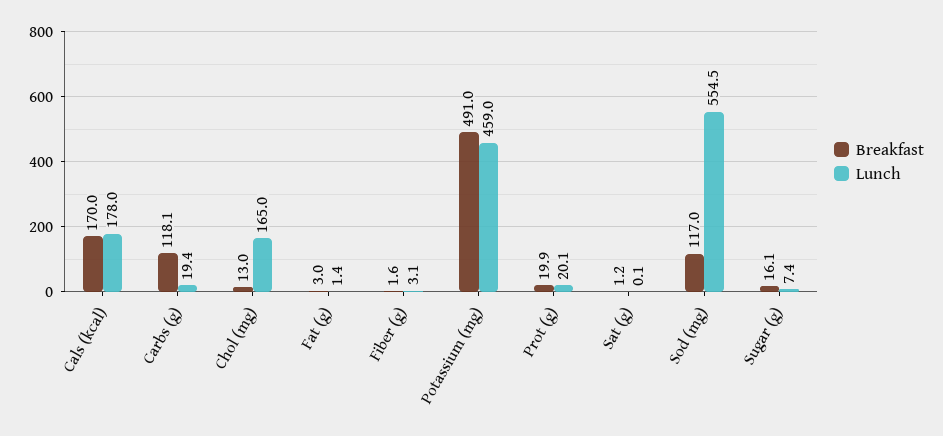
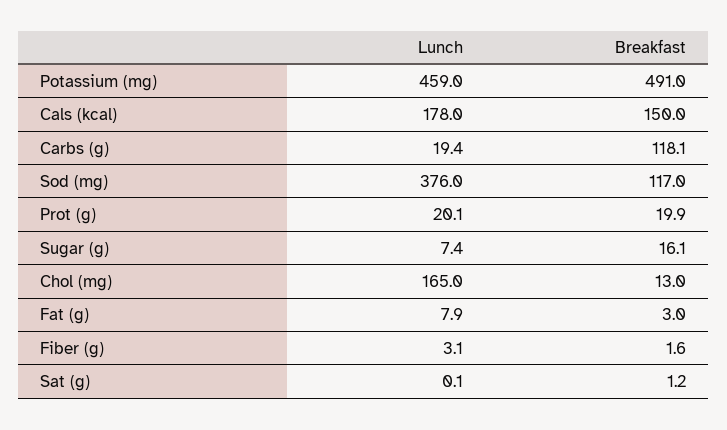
  {
    "Breakfast": {
-     "Cals (kcal)": 170,
+     "Cals (kcal)": 150,
      "Carbs (g)": 118.1,
      "Chol (mg)": 13,
      "Fat (g)": 3,
      "Fiber (g)": 1.6,
      "Potassium (mg)": 491,
      "Prot (g)": 19.9,
      "Sat (g)": 1.2,
      "Sod (mg)": 117,
      "Sugar (g)": 16.1
    },
    "Lunch": {
      "Cals (kcal)": 178,
      "Carbs (g)": 19.4,
      "Chol (mg)": 165,
-     "Fat (g)": 1.4,
+     "Fat (g)": 7.9,
      "Fiber (g)": 3.1,
      "Potassium (mg)": 459,
      "Prot (g)": 20.1,
      "Sat (g)": 0.1,
-     "Sod (mg)": 554.5,
+     "Sod (mg)": 376,
      "Sugar (g)": 7.4
    }
  }

